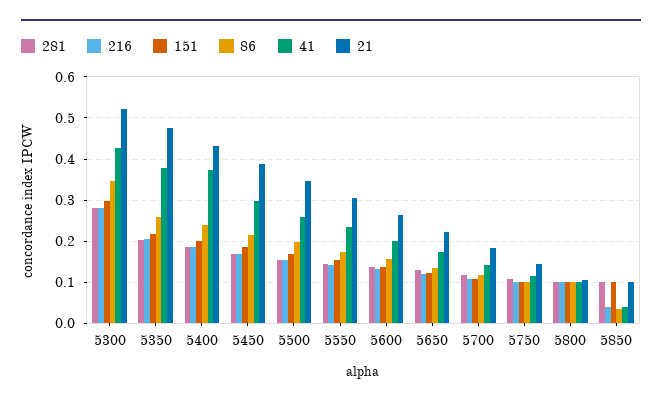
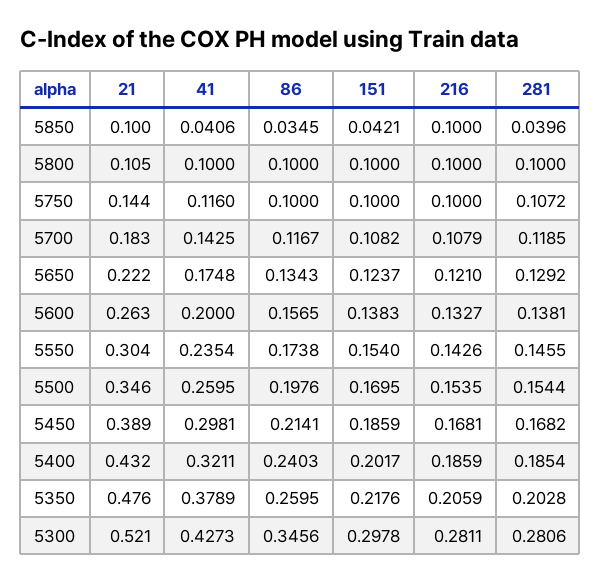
  {
    "281": {
      "5300": 0.2806,
      "5350": 0.2028,
      "5400": 0.1854,
      "5450": 0.1682,
      "5500": 0.1544,
      "5550": 0.1455,
      "5600": 0.1381,
      "5650": 0.1292,
      "5700": 0.1185,
      "5750": 0.1072,
      "5800": 0.1,
-     "5850": 0.1
+     "5850": 0.0396
    },
    "216": {
      "5300": 0.2811,
      "5350": 0.2059,
      "5400": 0.1859,
      "5450": 0.1681,
      "5500": 0.1535,
      "5550": 0.1426,
      "5600": 0.1327,
      "5650": 0.121,
      "5700": 0.1079,
      "5750": 0.1,
      "5800": 0.1,
-     "5850": 0.04
+     "5850": 0.1
    },
    "151": {
      "5300": 0.2978,
      "5350": 0.2176,
      "5400": 0.2017,
      "5450": 0.1859,
      "5500": 0.1695,
      "5550": 0.154,
      "5600": 0.1383,
      "5650": 0.1237,
      "5700": 0.1082,
      "5750": 0.1,
      "5800": 0.1,
-     "5850": 0.1
+     "5850": 0.0421
    },
    "86": {
      "5300": 0.3456,
      "5350": 0.2595,
      "5400": 0.2403,
      "5450": 0.2141,
      "5500": 0.1976,
      "5550": 0.1738,
      "5600": 0.1565,
      "5650": 0.1343,
      "5700": 0.1167,
      "5750": 0.1,
      "5800": 0.1,
      "5850": 0.0345
    },
    "41": {
      "5300": 0.4273,
      "5350": 0.3789,
-     "5400": 0.38,
+     "5400": 0.3211,
      "5450": 0.2981,
      "5500": 0.2595,
      "5550": 0.2354,
      "5600": 0.2,
      "5650": 0.1748,
      "5700": 0.1425,
      "5750": 0.116,
      "5800": 0.1,
      "5850": 0.0406
    },
    "21": {
      "5300": 0.521,
      "5350": 0.476,
      "5400": 0.432,
      "5450": 0.389,
      "5500": 0.346,
      "5550": 0.304,
      "5600": 0.263,
      "5650": 0.222,
      "5700": 0.183,
      "5750": 0.144,
      "5800": 0.105,
      "5850": 0.1
    }
  }

